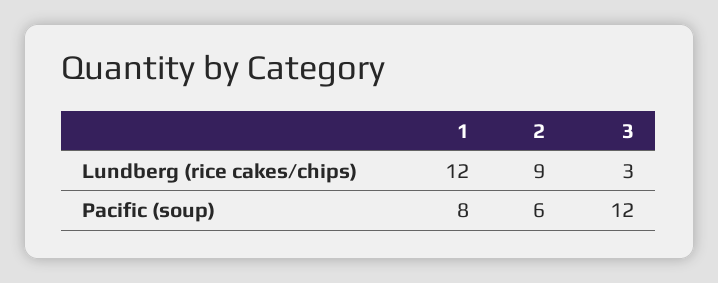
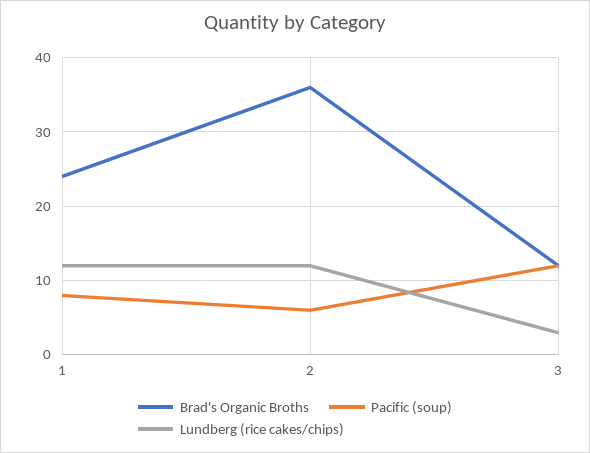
  {
    "Lundberg (rice cakes/chips)": {
      "1": 12,
-     "2": 9,
+     "2": 12,
      "3": 3
    },
    "Pacific (soup)": {
      "1": 8,
      "2": 6,
      "3": 12
-   }
+   },
+   "Brad's Organic Broths": {
+     "1": 24,
+     "2": 36,
+     "3": 12
+   }
  }

